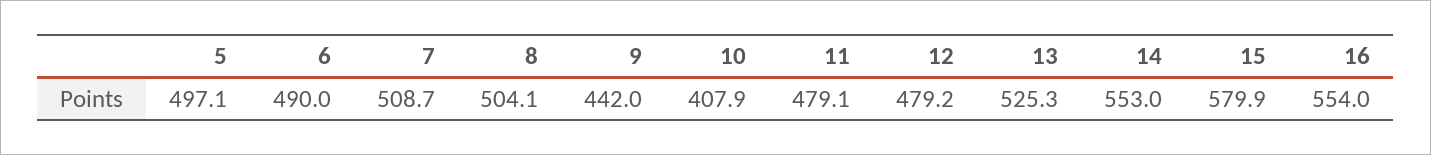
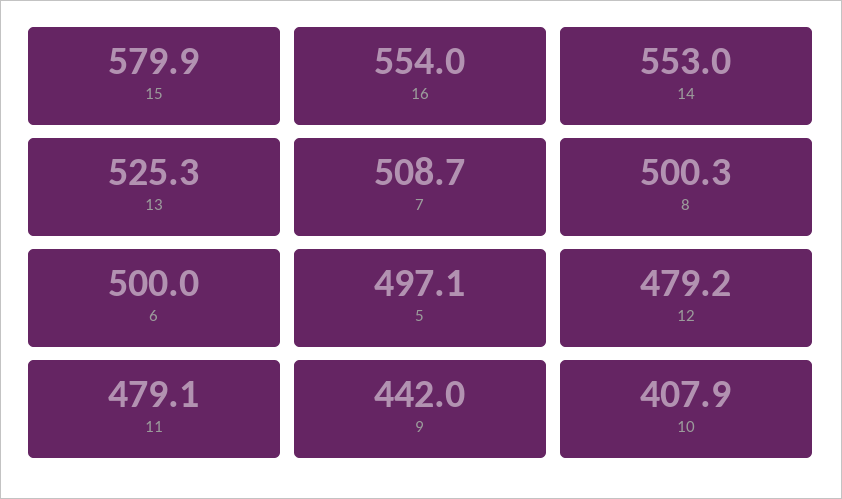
  {
    "5": 497.1,
-   "6": 490,
+   "6": 500,
    "7": 508.7,
-   "8": 504.1,
+   "8": 500.3,
    "9": 442,
    "10": 407.9,
    "11": 479.1,
    "12": 479.2,
    "13": 525.3,
    "14": 553,
    "15": 579.9,
    "16": 554
  }

